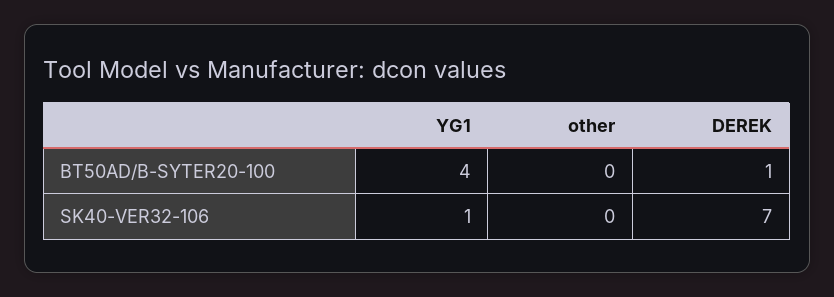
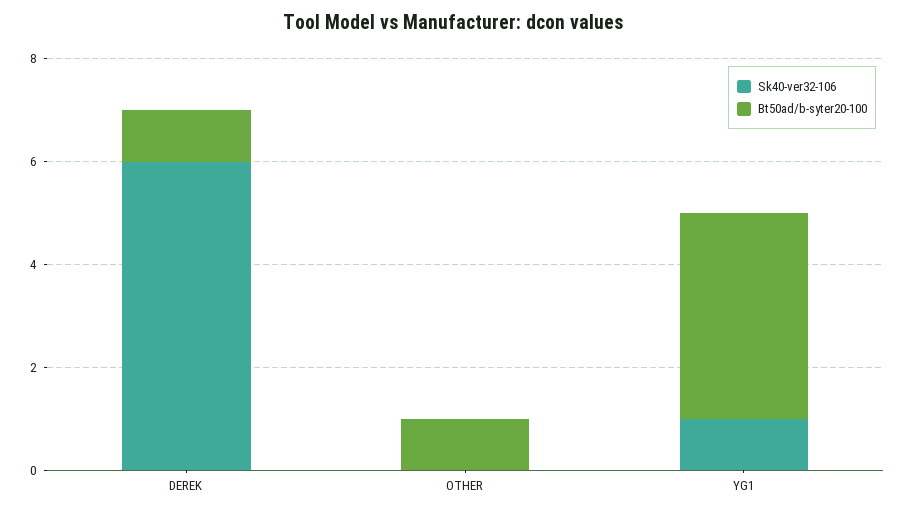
  {
    "BT50AD/B-SYTER20-100": {
      "YG1": 4,
-     "other": 0,
+     "other": 1,
      "DEREK": 1
    },
    "SK40-VER32-106": {
      "YG1": 1,
      "other": 0,
-     "DEREK": 7
+     "DEREK": 6
    }
  }

